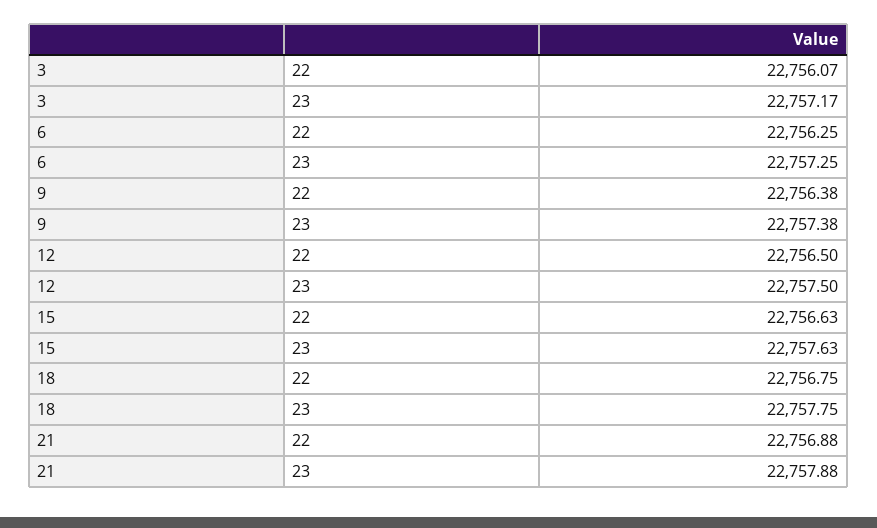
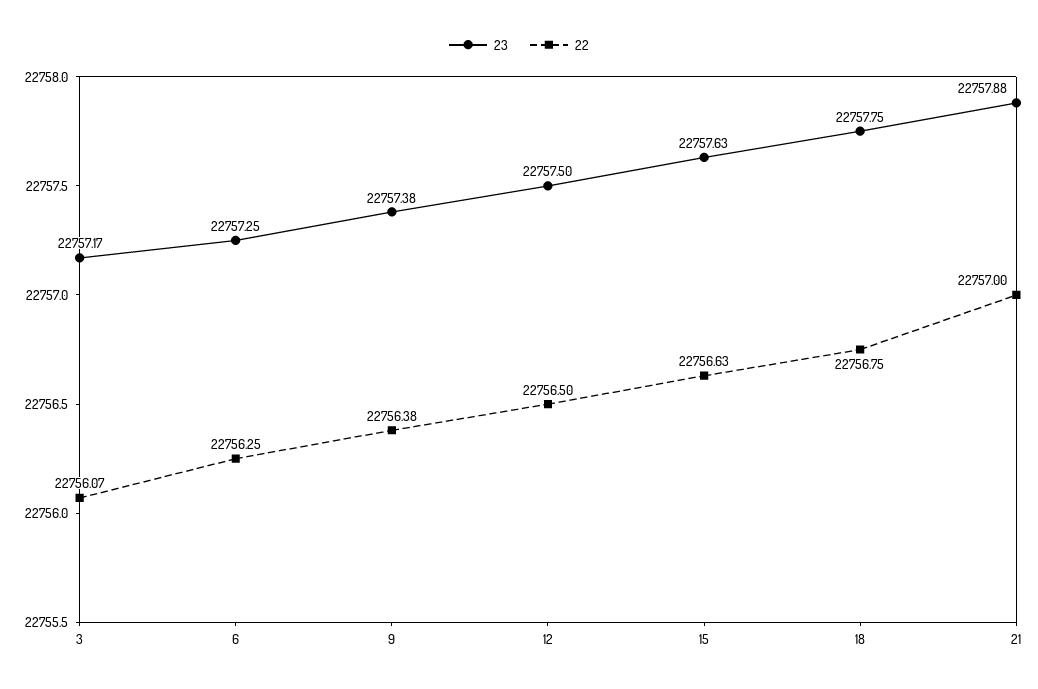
  {
    "22": {
      "3": 22756.07,
      "6": 22756.25,
      "9": 22756.38,
      "12": 22756.5,
      "15": 22756.63,
      "18": 22756.75,
-     "21": 22756.88
+     "21": 22757
    },
    "23": {
      "3": 22757.17,
      "6": 22757.25,
      "9": 22757.38,
      "12": 22757.5,
      "15": 22757.63,
      "18": 22757.75,
      "21": 22757.88
    }
  }

